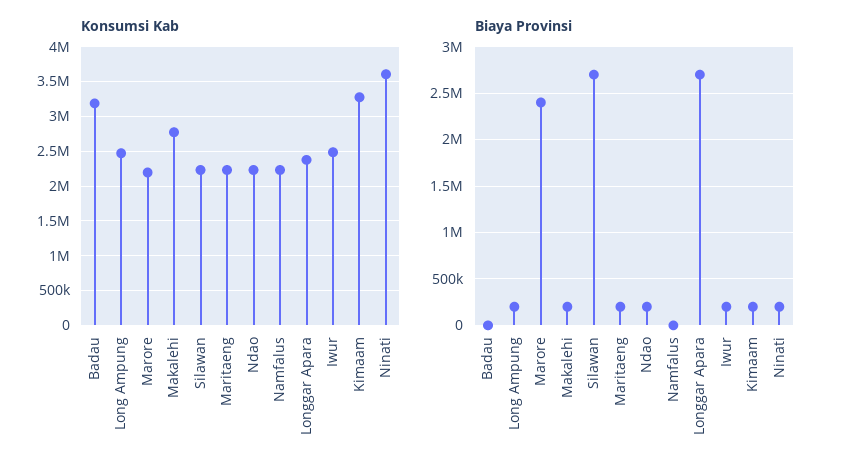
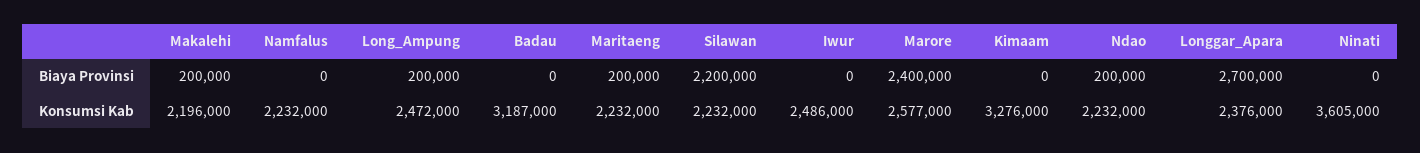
  {
    "Konsumsi Kab": {
      "Badau": 3187000,
      "Long Ampung": 2472000,
-     "Marore": 2200000,
+     "Marore": 2577000,
-     "Makalehi": 2800000,
+     "Makalehi": 2196000,
      "Silawan": 2232000,
      "Maritaeng": 2232000,
      "Ndao": 2232000,
      "Namfalus": 2232000,
      "Longgar Apara": 2376000,
      "Iwur": 2486000,
      "Kimaam": 3276000,
      "Ninati": 3605000
    },
    "Biaya Provinsi": {
      "Badau": 0,
      "Long Ampung": 200000,
      "Marore": 2400000,
      "Makalehi": 200000,
-     "Silawan": 2700000,
+     "Silawan": 2200000,
      "Maritaeng": 200000,
      "Ndao": 200000,
      "Namfalus": 0,
      "Longgar Apara": 2700000,
-     "Iwur": 200000,
+     "Iwur": 0,
-     "Kimaam": 200000,
+     "Kimaam": 0,
-     "Ninati": 200000
+     "Ninati": 0
    }
  }

